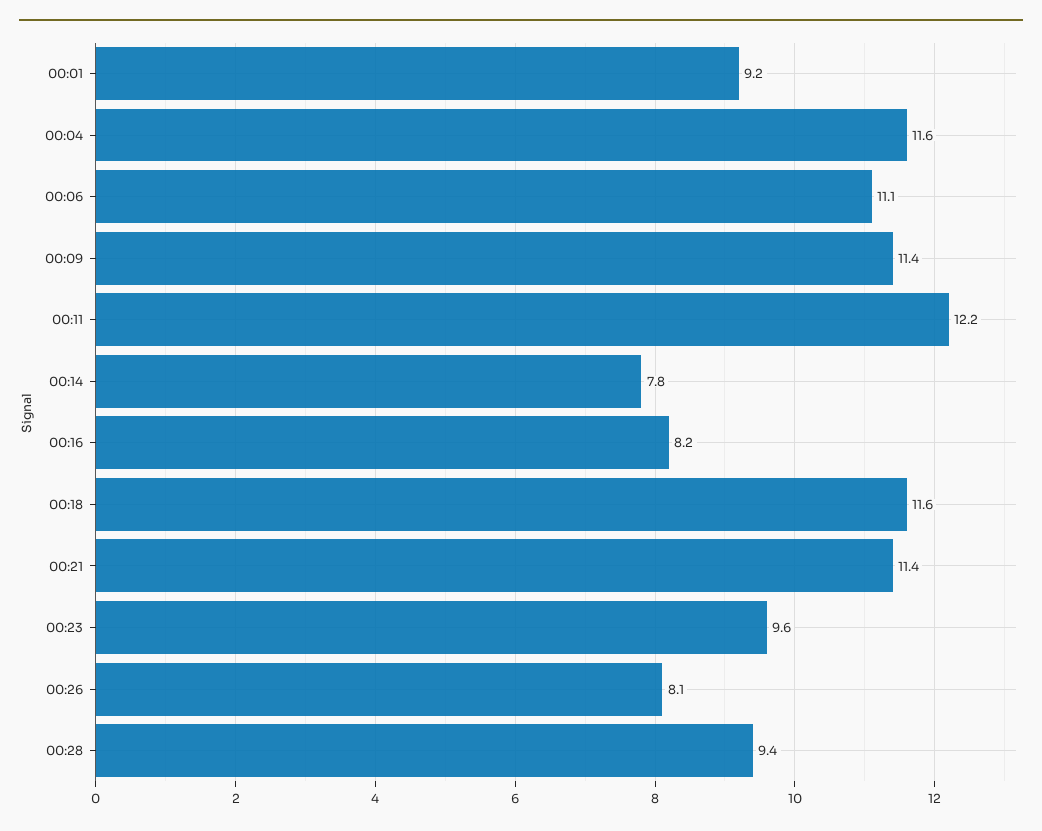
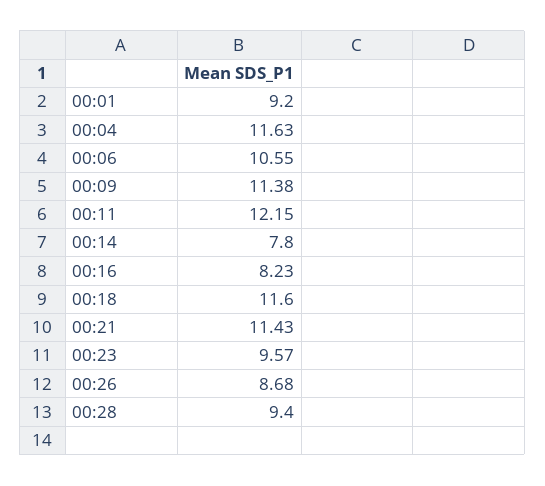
  {
    "00:01": 9.2,
    "00:04": 11.63,
-   "00:06": 11.1,
+   "00:06": 10.55,
    "00:09": 11.38,
    "00:11": 12.15,
    "00:14": 7.8,
    "00:16": 8.23,
    "00:18": 11.6,
    "00:21": 11.43,
    "00:23": 9.57,
-   "00:26": 8.1,
+   "00:26": 8.68,
    "00:28": 9.4
  }

